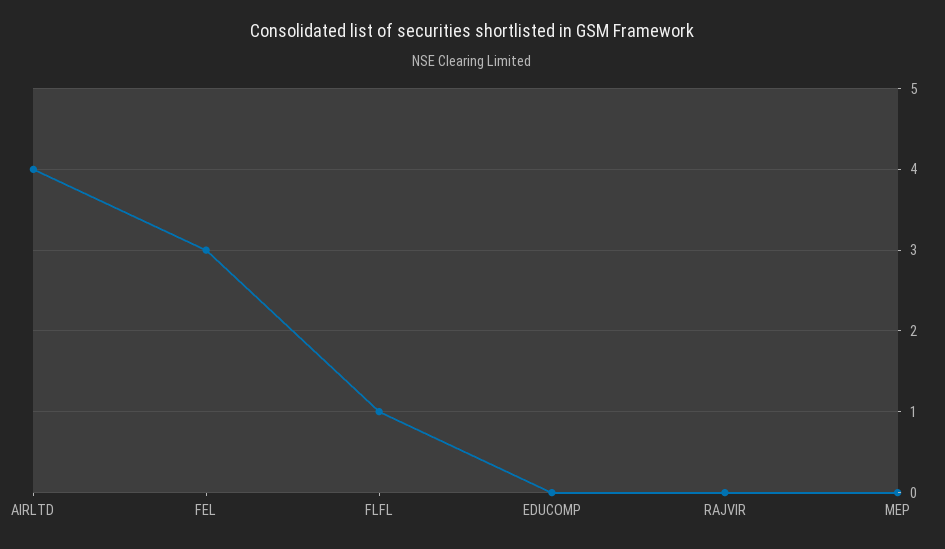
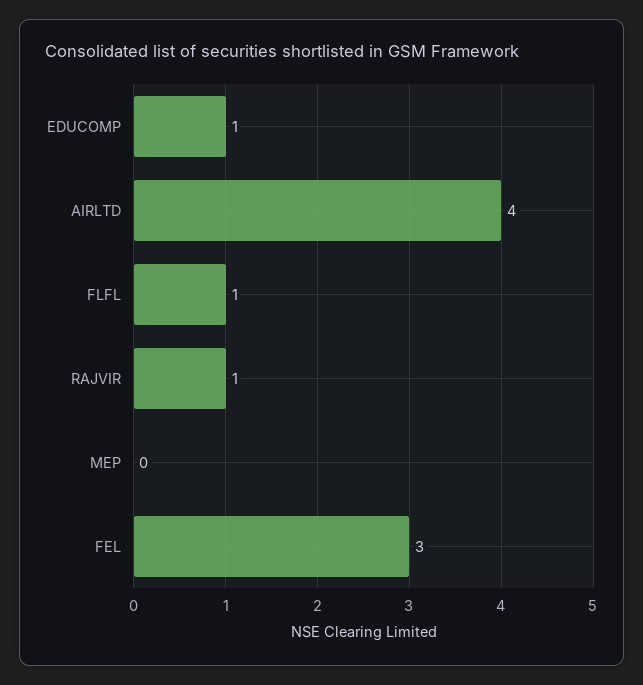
  {
    "AIRLTD": 4,
    "FEL": 3,
    "FLFL": 1,
-   "EDUCOMP": 0,
+   "EDUCOMP": 1,
-   "RAJVIR": 0,
+   "RAJVIR": 1,
    "MEP": 0
  }

